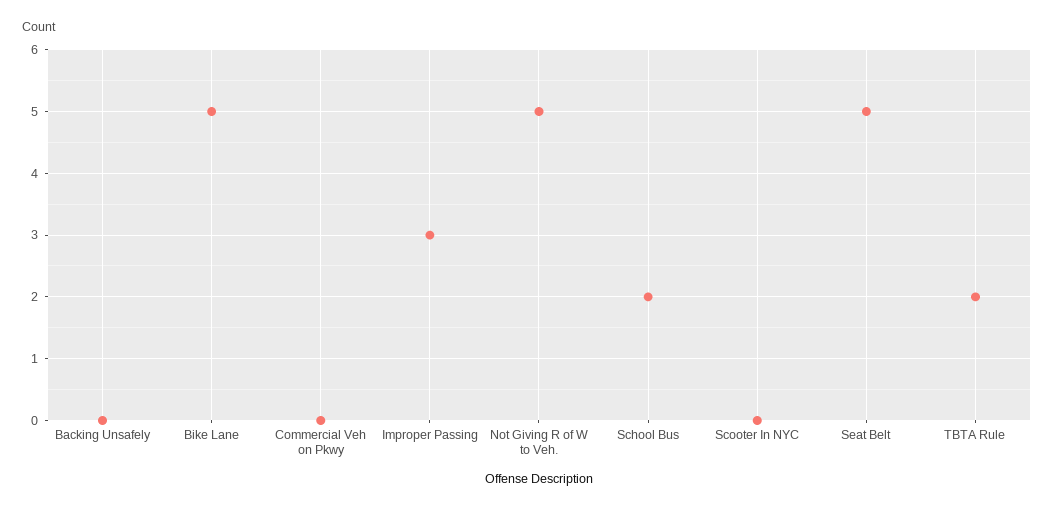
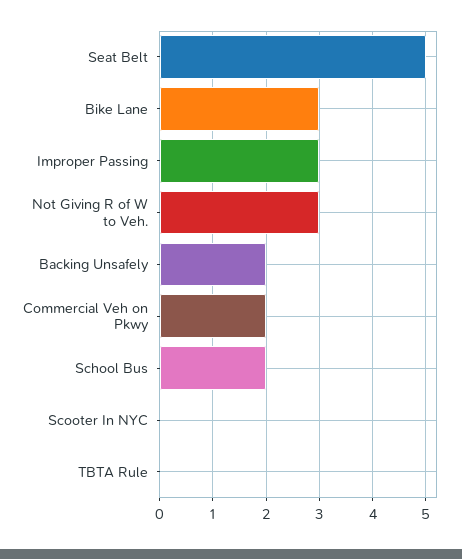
  {
-   "Backing Unsafely": 0,
+   "Backing Unsafely": 2,
-   "Bike Lane": 5,
+   "Bike Lane": 3,
-   "Commercial Veh on Pkwy": 0,
+   "Commercial Veh on Pkwy": 2,
    "Improper Passing": 3,
-   "Not Giving R of W to Veh.": 5,
+   "Not Giving R of W to Veh.": 3,
    "School Bus": 2,
    "Scooter In NYC": 0,
    "Seat Belt": 5,
-   "TBTA Rule": 2
+   "TBTA Rule": 0
  }

